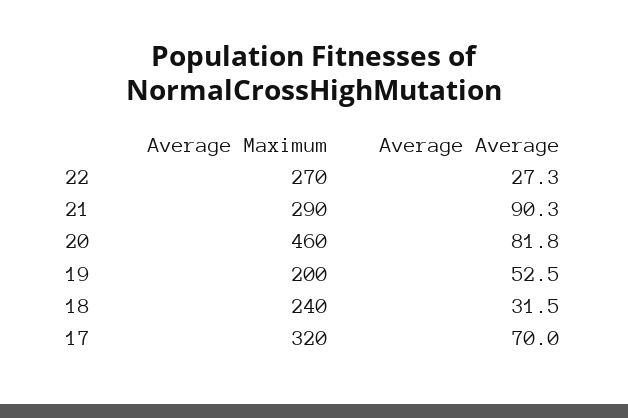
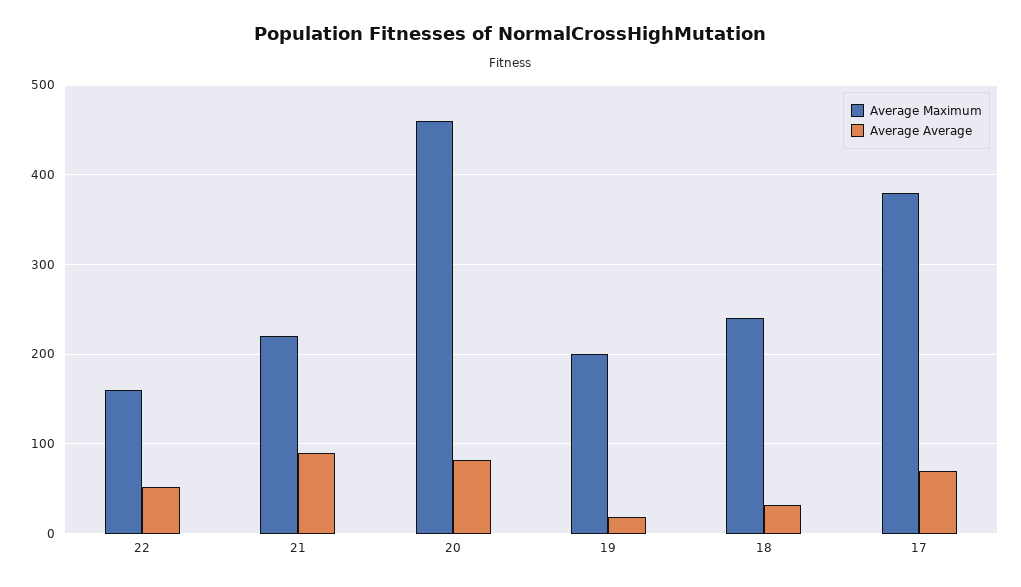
  {
    "Average Maximum": {
-     "22": 270,
+     "22": 160,
-     "21": 290,
+     "21": 220,
      "20": 460,
      "19": 200,
      "18": 240,
-     "17": 320
+     "17": 380
    },
    "Average Average": {
-     "22": 27.3,
+     "22": 50,
      "21": 90.3,
      "20": 81.8,
-     "19": 52.5,
+     "19": 20,
      "18": 31.5,
      "17": 70
    }
  }

